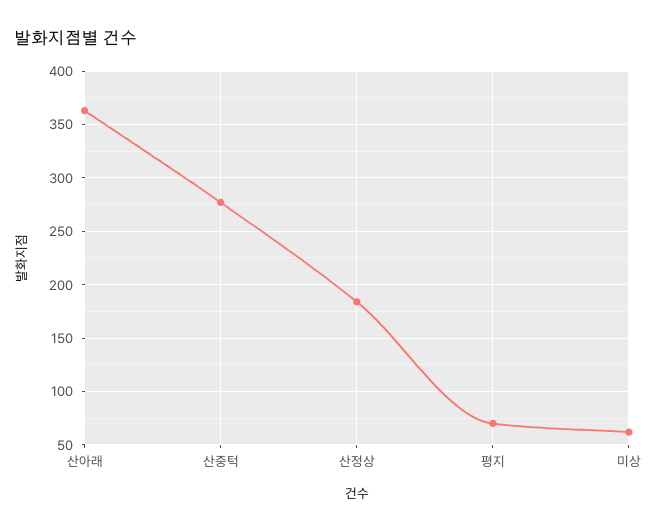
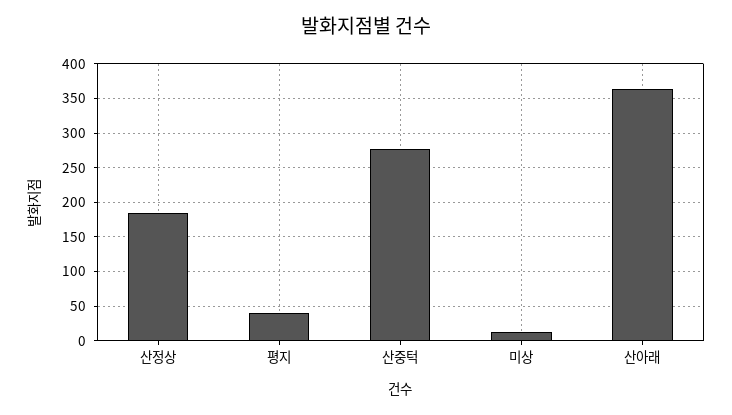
  {
    "산아래": 360,
    "산중턱": 280,
    "산정상": 180,
-   "평지": 70,
+   "평지": 40,
-   "미상": 60
+   "미상": 10
  }

